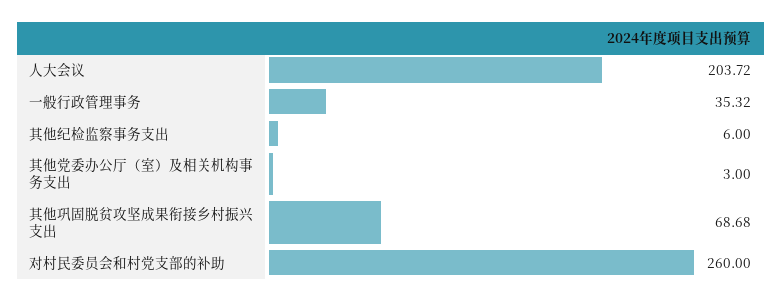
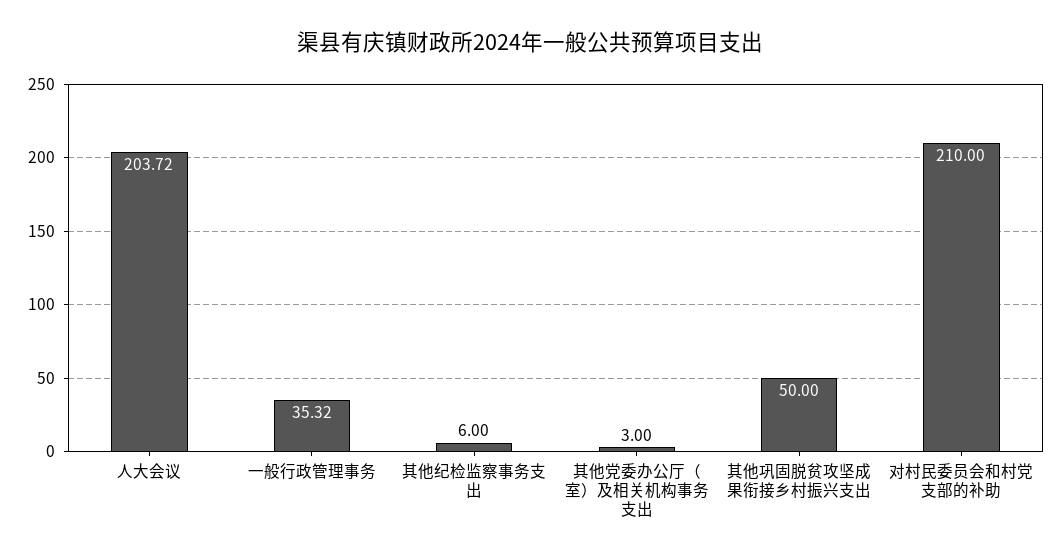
  {
    "人大会议": 203.72,
    "一般行政管理事务": 35.32,
    "其他纪检监察事务支出": 6,
    "其他党委办公厅（室）及相关机构事务支出": 3,
-   "其他巩固脱贫攻坚成果衔接乡村振兴支出": 68.68,
+   "其他巩固脱贫攻坚成果衔接乡村振兴支出": 50,
-   "对村民委员会和村党支部的补助": 260
+   "对村民委员会和村党支部的补助": 210
  }

